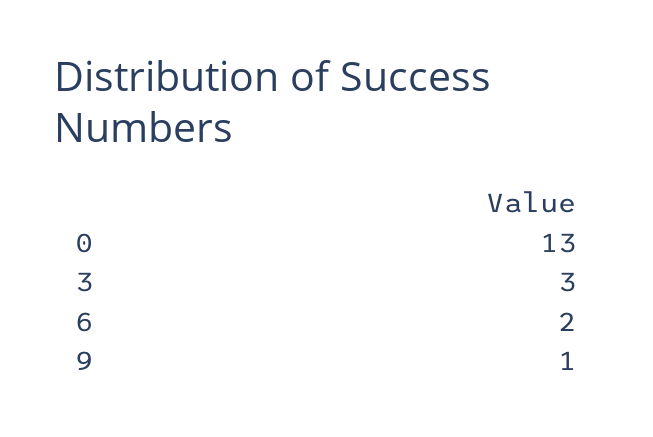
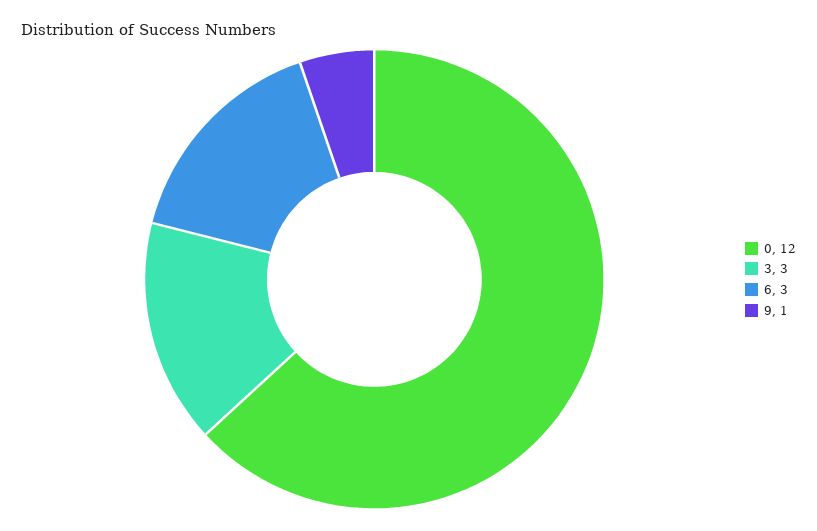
  {
-   "0": 13,
+   "0": 12,
    "3": 3,
-   "6": 2,
+   "6": 3,
    "9": 1
  }

